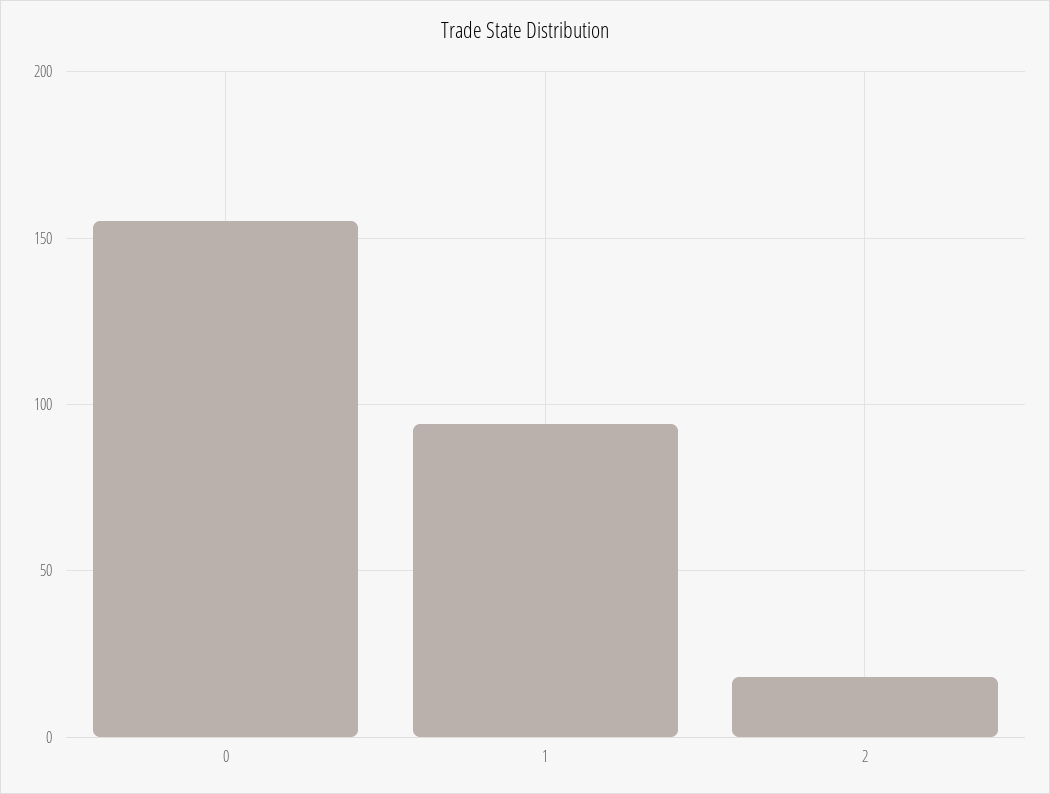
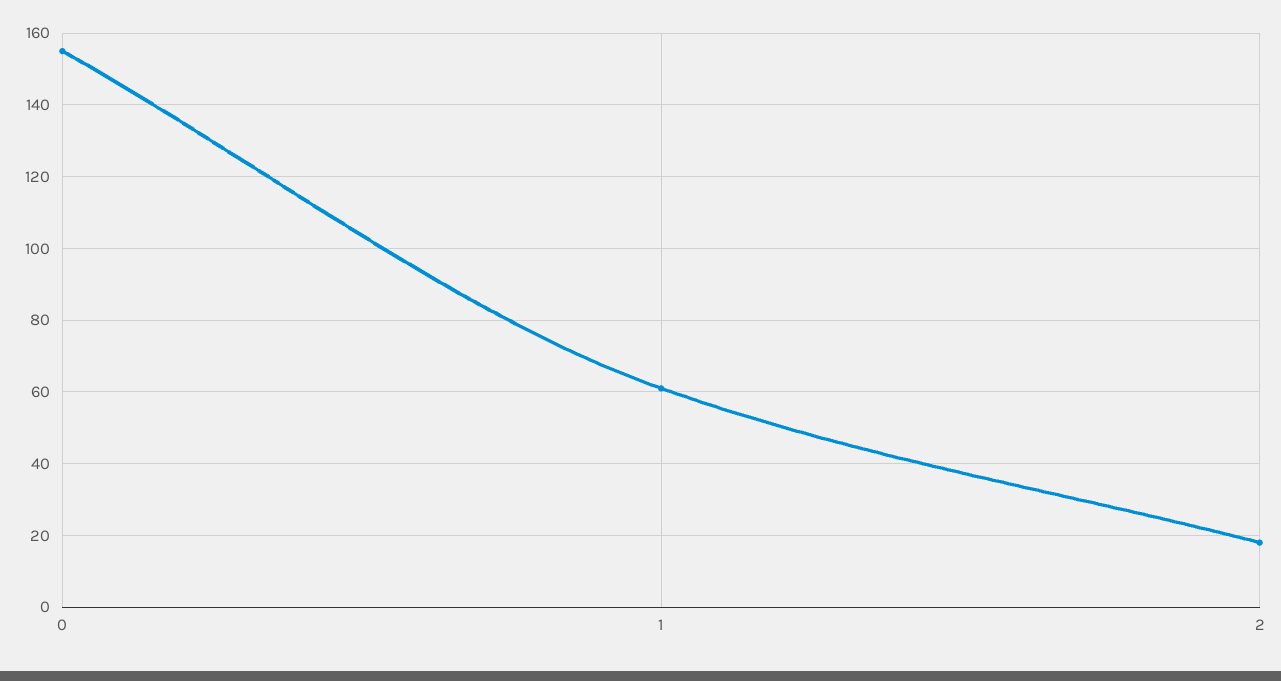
  {
    "0": 155,
-   "1": 95,
+   "1": 60,
    "2": 20
  }

